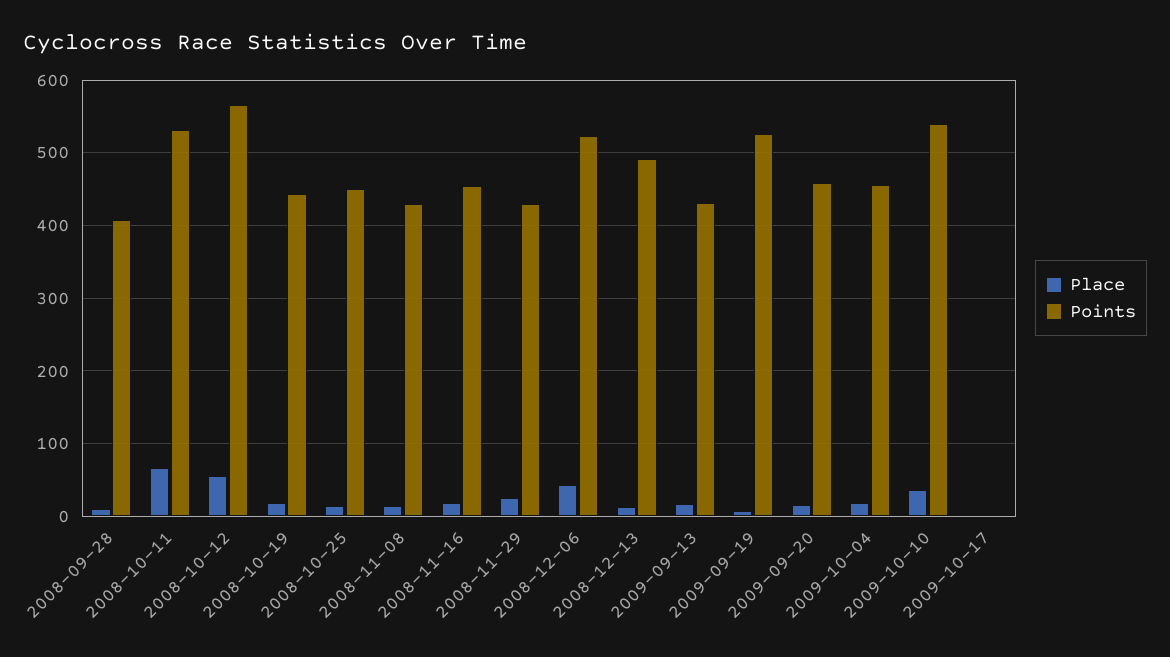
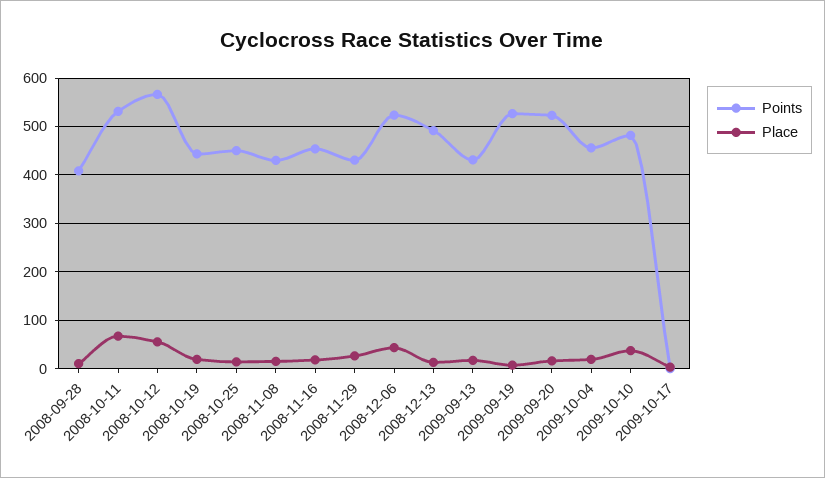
  {
    "Place": {
      "2008-09-28": 10,
      "2008-10-11": 70,
      "2008-10-12": 60,
      "2008-10-19": 20,
      "2008-10-25": 10,
      "2008-11-08": 20,
      "2008-11-16": 20,
      "2008-11-29": 30,
      "2008-12-06": 40,
      "2008-12-13": 10,
      "2009-09-13": 20,
      "2009-09-19": 10,
      "2009-09-20": 20,
      "2009-10-04": 20,
      "2009-10-10": 40,
      "2009-10-17": 0
    },
    "Points": {
      "2008-09-28": 410,
      "2008-10-11": 530,
      "2008-10-12": 570,
      "2008-10-19": 440,
      "2008-10-25": 450,
      "2008-11-08": 430,
      "2008-11-16": 450,
      "2008-11-29": 430,
      "2008-12-06": 520,
      "2008-12-13": 490,
      "2009-09-13": 430,
      "2009-09-19": 530,
-     "2009-09-20": 460,
+     "2009-09-20": 520,
      "2009-10-04": 460,
-     "2009-10-10": 540,
+     "2009-10-10": 480,
      "2009-10-17": 0
    }
  }

